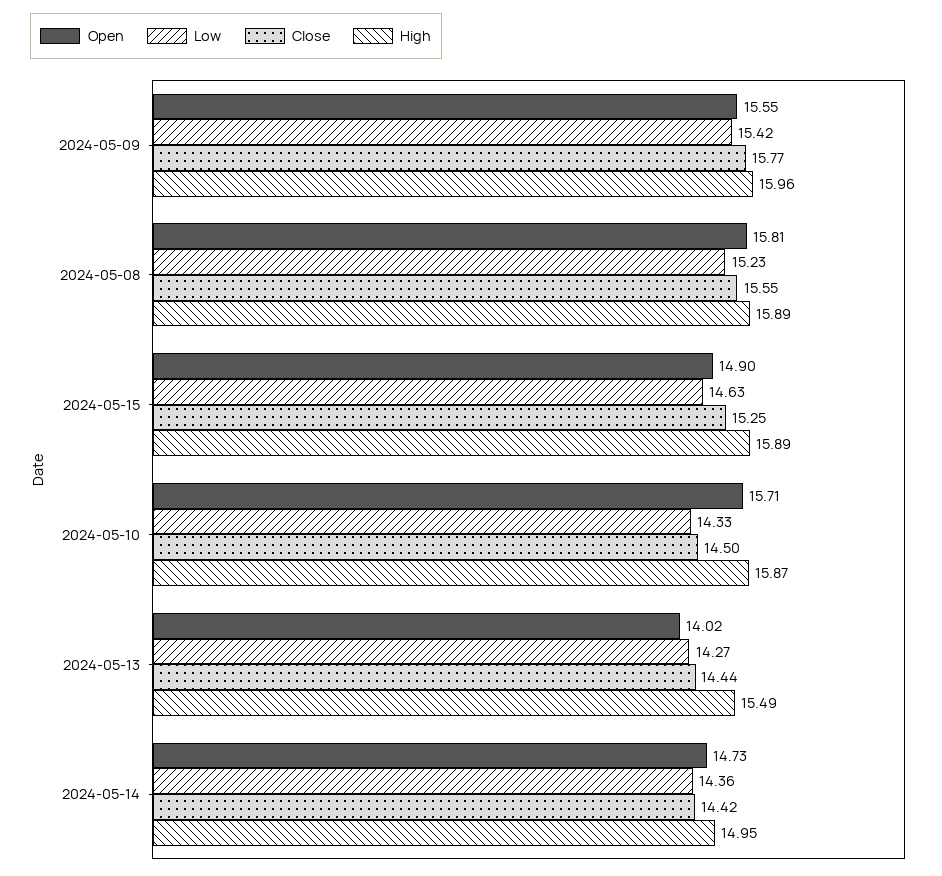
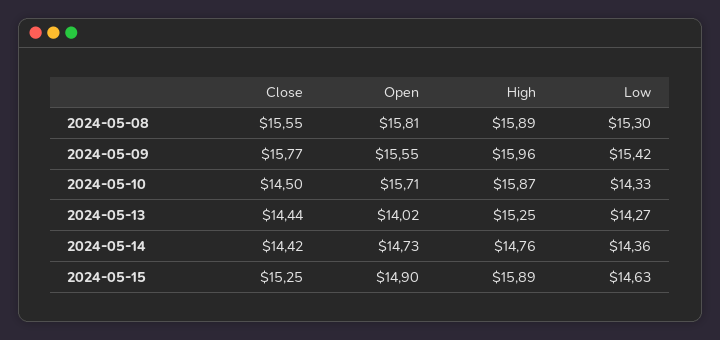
  {
    "Open": {
      "2024-05-09": 15.55,
      "2024-05-08": 15.81,
      "2024-05-15": 14.9,
      "2024-05-10": 15.71,
      "2024-05-13": 14.02,
      "2024-05-14": 14.73
    },
    "Low": {
      "2024-05-09": 15.42,
-     "2024-05-08": 15.23,
+     "2024-05-08": 15.3,
      "2024-05-15": 14.63,
      "2024-05-10": 14.33,
      "2024-05-13": 14.27,
      "2024-05-14": 14.36
    },
    "Close": {
      "2024-05-09": 15.77,
      "2024-05-08": 15.55,
      "2024-05-15": 15.25,
      "2024-05-10": 14.5,
      "2024-05-13": 14.44,
      "2024-05-14": 14.42
    },
    "High": {
      "2024-05-09": 15.96,
      "2024-05-08": 15.89,
      "2024-05-15": 15.89,
      "2024-05-10": 15.87,
-     "2024-05-13": 15.49,
+     "2024-05-13": 15.25,
-     "2024-05-14": 14.95
+     "2024-05-14": 14.76
    }
  }

